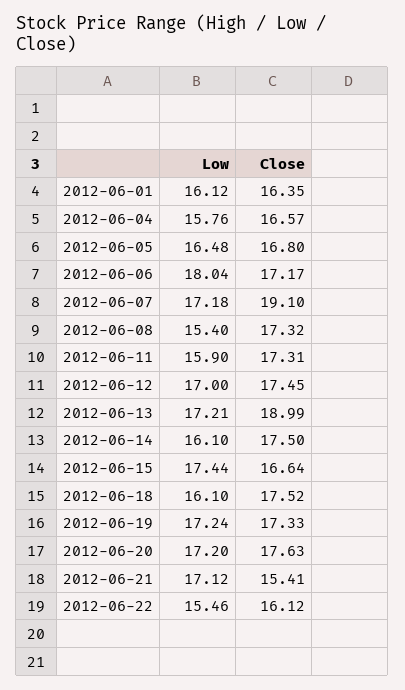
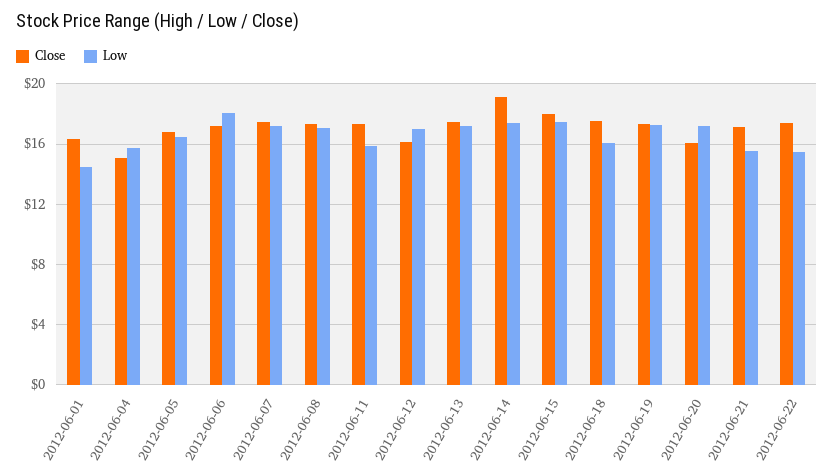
  {
    "Low": {
-     "2012-06-01": 16.12,
+     "2012-06-01": 14.5,
      "2012-06-04": 15.76,
      "2012-06-05": 16.48,
      "2012-06-06": 18.04,
      "2012-06-07": 17.18,
-     "2012-06-08": 15.4,
+     "2012-06-08": 17,
      "2012-06-11": 15.9,
      "2012-06-12": 17,
      "2012-06-13": 17.21,
-     "2012-06-14": 16.1,
+     "2012-06-14": 17.5,
      "2012-06-15": 17.44,
      "2012-06-18": 16.1,
      "2012-06-19": 17.24,
      "2012-06-20": 17.2,
-     "2012-06-21": 17.12,
+     "2012-06-21": 15.5,
      "2012-06-22": 15.46
    },
    "Close": {
      "2012-06-01": 16.35,
-     "2012-06-04": 16.57,
+     "2012-06-04": 15,
      "2012-06-05": 16.8,
      "2012-06-06": 17.17,
-     "2012-06-07": 19.1,
+     "2012-06-07": 17.5,
      "2012-06-08": 17.32,
      "2012-06-11": 17.31,
-     "2012-06-12": 17.45,
+     "2012-06-12": 16,
-     "2012-06-13": 18.99,
+     "2012-06-13": 17.5,
-     "2012-06-14": 17.5,
+     "2012-06-14": 19,
-     "2012-06-15": 16.64,
+     "2012-06-15": 18,
      "2012-06-18": 17.52,
      "2012-06-19": 17.33,
-     "2012-06-20": 17.63,
+     "2012-06-20": 16,
-     "2012-06-21": 15.41,
+     "2012-06-21": 17,
-     "2012-06-22": 16.12
+     "2012-06-22": 17.5
    }
  }

